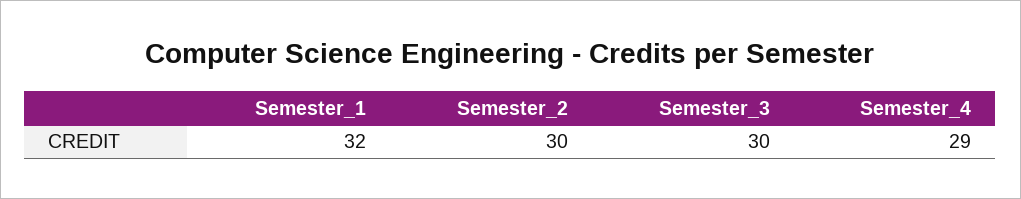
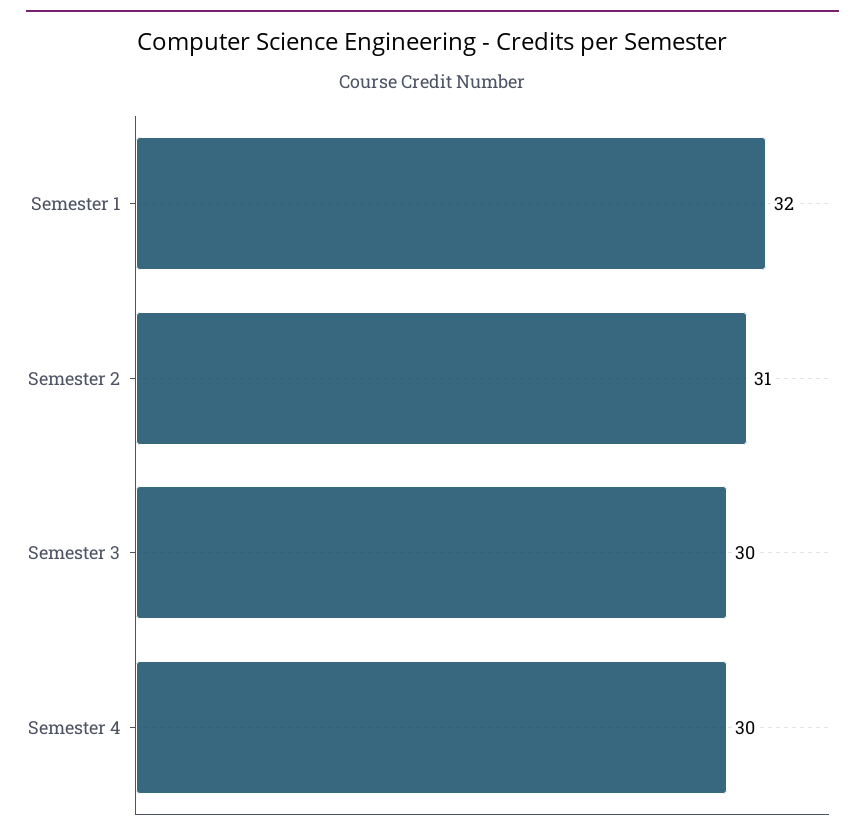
  {
    "Semester_1": 32,
-   "Semester_2": 30,
+   "Semester_2": 31,
    "Semester_3": 30,
-   "Semester_4": 29
+   "Semester_4": 30
  }

